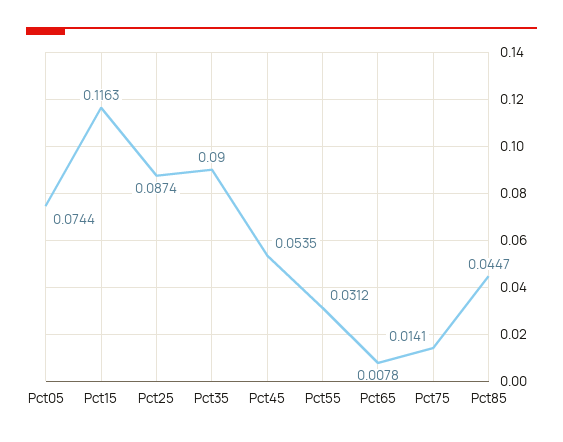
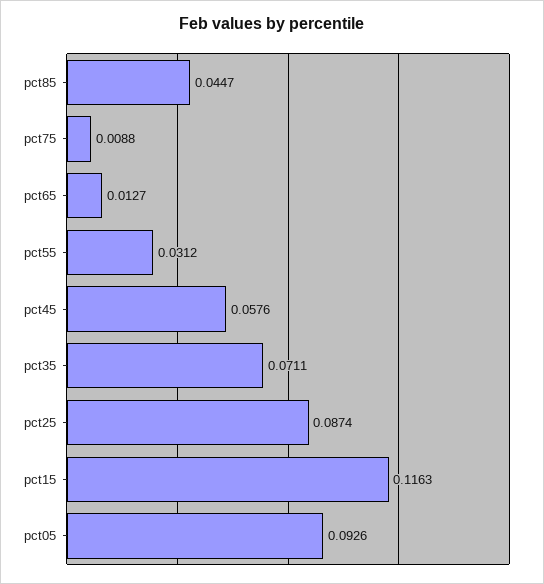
  {
-   "Pct05": 0.0744,
+   "Pct05": 0.0926,
    "Pct15": 0.1163,
    "Pct25": 0.0874,
-   "Pct35": 0.09,
+   "Pct35": 0.0711,
-   "Pct45": 0.0535,
+   "Pct45": 0.0576,
    "Pct55": 0.0312,
-   "Pct65": 0.0078,
+   "Pct65": 0.0127,
-   "Pct75": 0.0141,
+   "Pct75": 0.0088,
    "Pct85": 0.0447
  }

